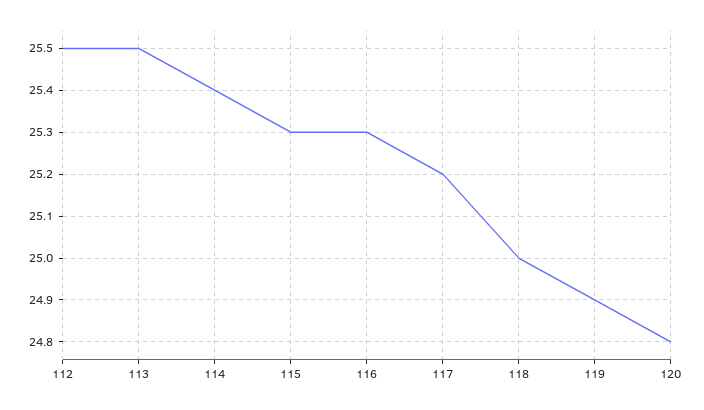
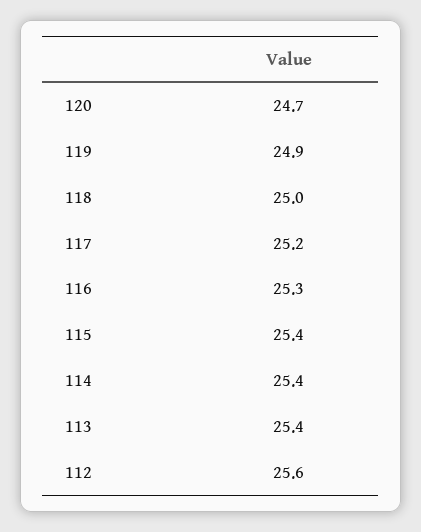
  {
-   "112": 25.5,
+   "112": 25.6,
-   "113": 25.5,
+   "113": 25.4,
    "114": 25.4,
-   "115": 25.3,
+   "115": 25.4,
    "116": 25.3,
    "117": 25.2,
    "118": 25,
    "119": 24.9,
-   "120": 24.8
+   "120": 24.7
  }

